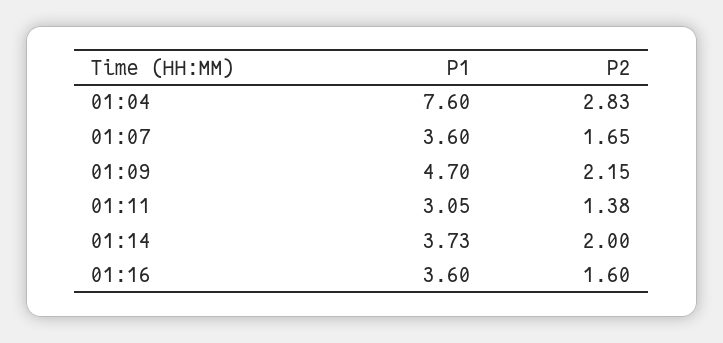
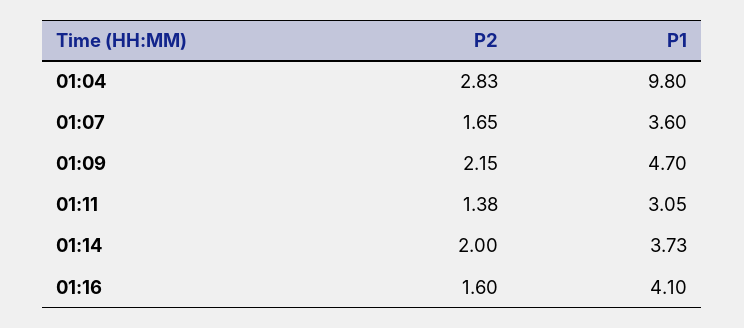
  {
    "P1": {
-     "01:04": 7.6,
+     "01:04": 9.8,
      "01:07": 3.6,
      "01:09": 4.7,
      "01:11": 3.05,
      "01:14": 3.73,
-     "01:16": 3.6
+     "01:16": 4.1
    },
    "P2": {
      "01:04": 2.83,
      "01:07": 1.65,
      "01:09": 2.15,
      "01:11": 1.38,
      "01:14": 2,
      "01:16": 1.6
    }
  }

